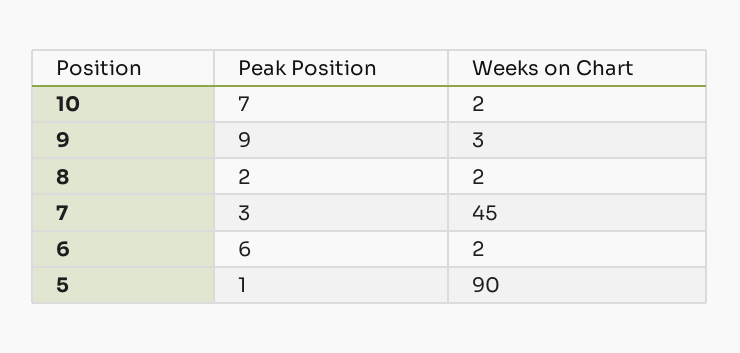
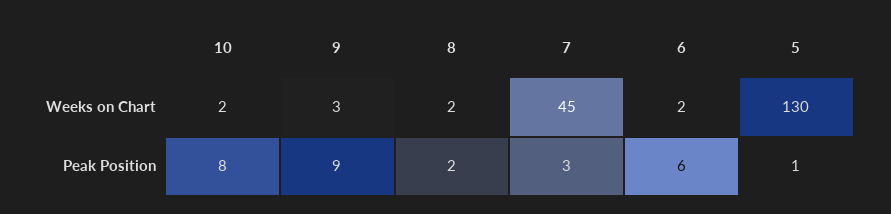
  {
    "Peak Position": {
-     "10": 7,
+     "10": 8,
      "9": 9,
      "8": 2,
      "7": 3,
      "6": 6,
      "5": 1
    },
    "Weeks on Chart": {
      "10": 2,
      "9": 3,
      "8": 2,
      "7": 45,
      "6": 2,
-     "5": 90
+     "5": 130
    }
  }

